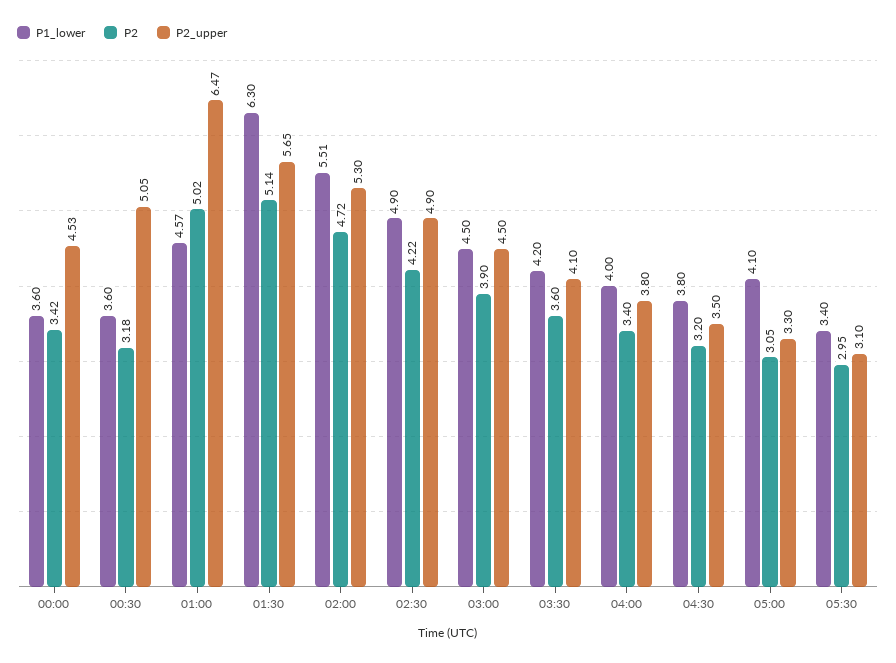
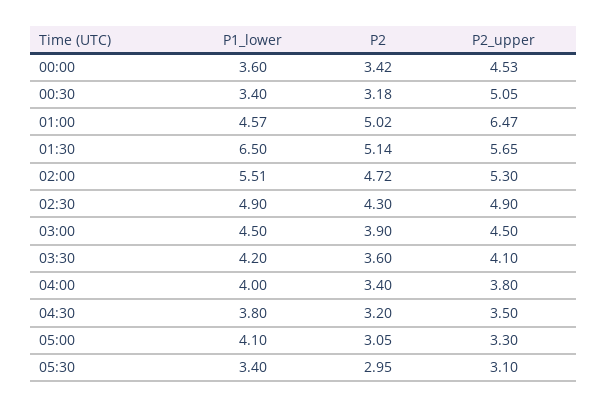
  {
    "P1_lower": {
      "00:00": 3.6,
-     "00:30": 3.6,
+     "00:30": 3.4,
      "01:00": 4.57,
-     "01:30": 6.3,
+     "01:30": 6.5,
      "02:00": 5.51,
      "02:30": 4.9,
      "03:00": 4.5,
      "03:30": 4.2,
      "04:00": 4,
      "04:30": 3.8,
      "05:00": 4.1,
      "05:30": 3.4
    },
    "P2": {
      "00:00": 3.42,
      "00:30": 3.18,
      "01:00": 5.02,
      "01:30": 5.14,
      "02:00": 4.72,
-     "02:30": 4.22,
+     "02:30": 4.3,
      "03:00": 3.9,
      "03:30": 3.6,
      "04:00": 3.4,
      "04:30": 3.2,
      "05:00": 3.05,
      "05:30": 2.95
    },
    "P2_upper": {
      "00:00": 4.53,
      "00:30": 5.05,
      "01:00": 6.47,
      "01:30": 5.65,
      "02:00": 5.3,
      "02:30": 4.9,
      "03:00": 4.5,
      "03:30": 4.1,
      "04:00": 3.8,
      "04:30": 3.5,
      "05:00": 3.3,
      "05:30": 3.1
    }
  }

